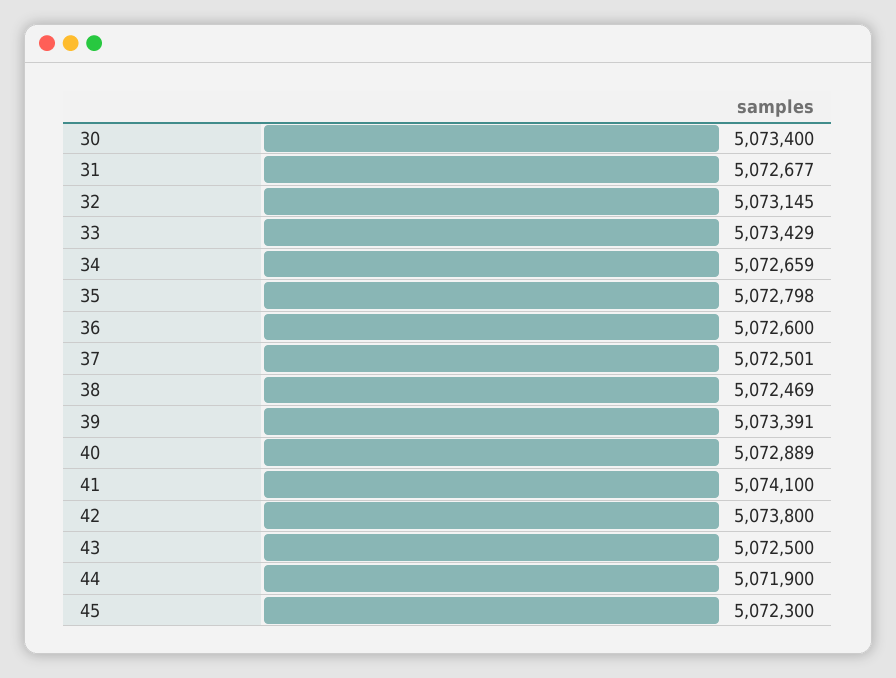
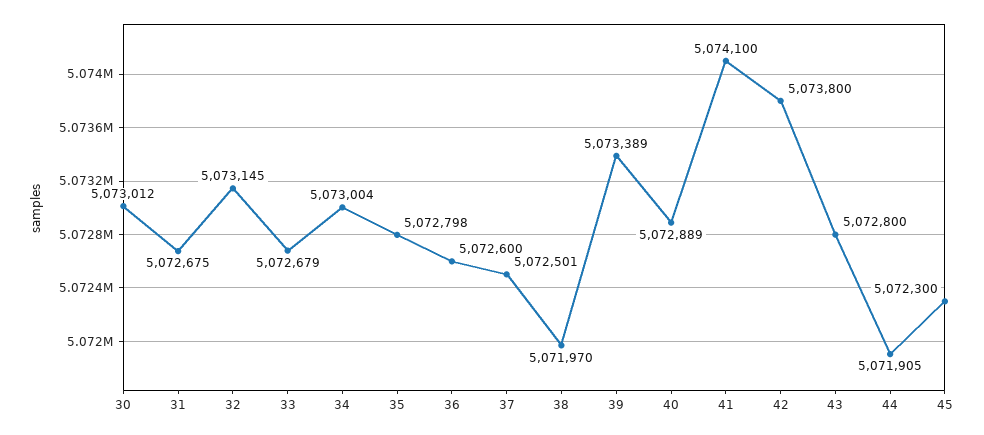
  {
-   "30": 5073400,
+   "30": 5073012,
-   "31": 5072677,
+   "31": 5072675,
    "32": 5073145,
-   "33": 5073429,
+   "33": 5072679,
-   "34": 5072659,
+   "34": 5073004,
    "35": 5072798,
    "36": 5072600,
    "37": 5072501,
-   "38": 5072469,
+   "38": 5071970,
-   "39": 5073391,
+   "39": 5073389,
    "40": 5072889,
    "41": 5074100,
    "42": 5073800,
-   "43": 5072500,
+   "43": 5072800,
-   "44": 5071900,
+   "44": 5071905,
    "45": 5072300
  }

